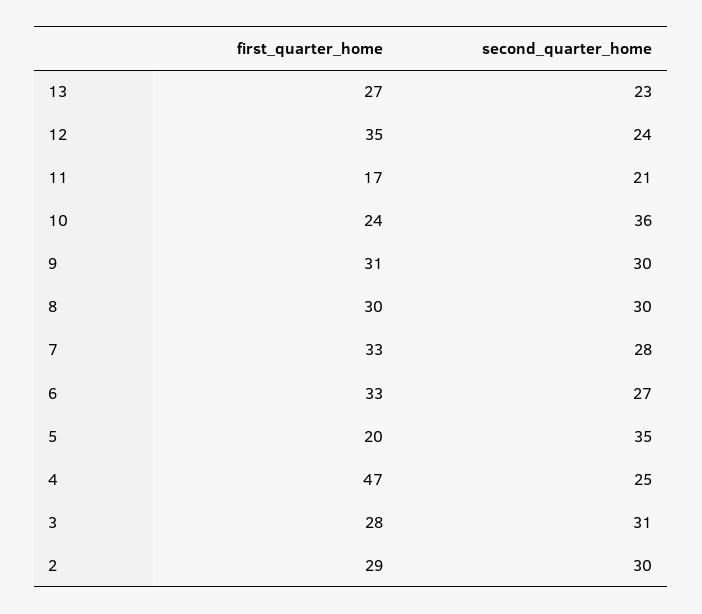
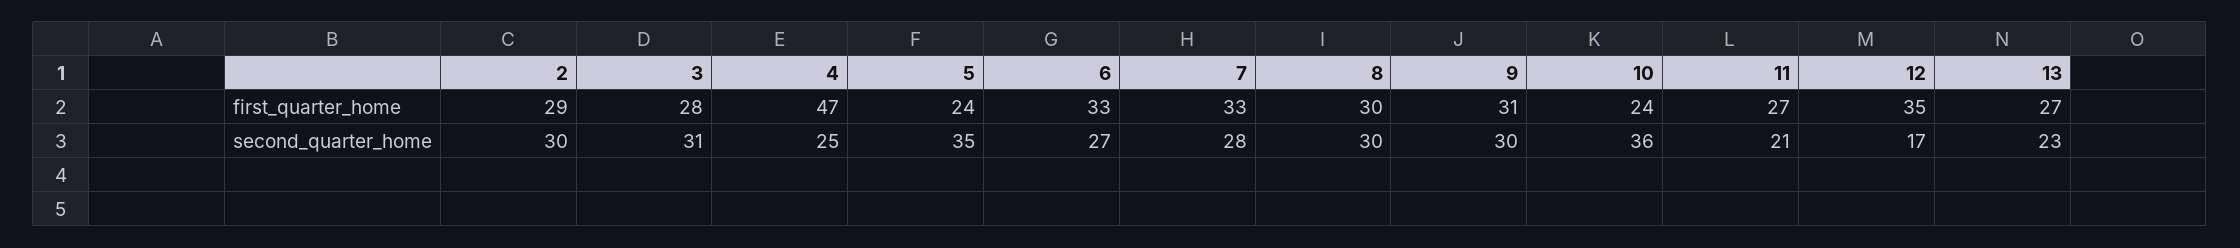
  {
    "first_quarter_home": {
      "13": 27,
      "12": 35,
-     "11": 17,
+     "11": 27,
      "10": 24,
      "9": 31,
      "8": 30,
      "7": 33,
      "6": 33,
-     "5": 20,
+     "5": 24,
      "4": 47,
      "3": 28,
      "2": 29
    },
    "second_quarter_home": {
      "13": 23,
-     "12": 24,
+     "12": 17,
      "11": 21,
      "10": 36,
      "9": 30,
      "8": 30,
      "7": 28,
      "6": 27,
      "5": 35,
      "4": 25,
      "3": 31,
      "2": 30
    }
  }

